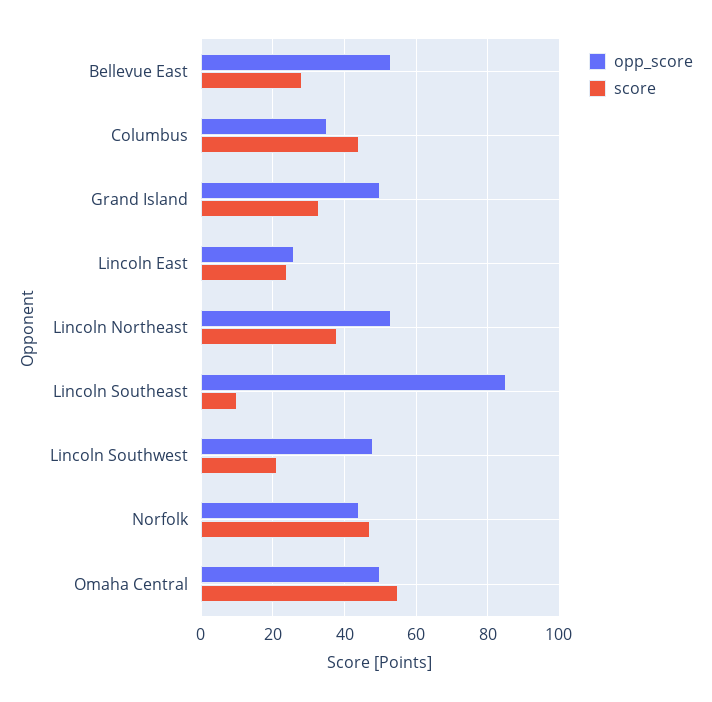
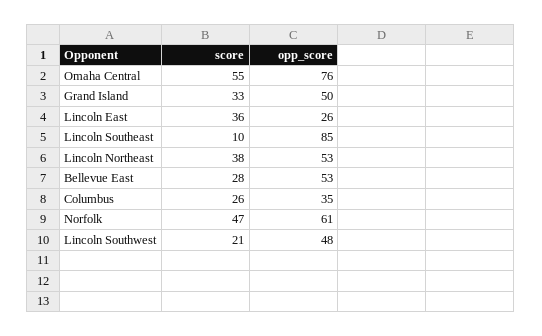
  {
    "opp_score": {
      "Bellevue East": 53,
      "Columbus": 35,
      "Grand Island": 50,
      "Lincoln East": 26,
      "Lincoln Northeast": 53,
      "Lincoln Southeast": 85,
      "Lincoln Southwest": 48,
-     "Norfolk": 45,
+     "Norfolk": 61,
-     "Omaha Central": 50
+     "Omaha Central": 76
    },
    "score": {
      "Bellevue East": 28,
-     "Columbus": 45,
+     "Columbus": 26,
      "Grand Island": 33,
-     "Lincoln East": 25,
+     "Lincoln East": 36,
      "Lincoln Northeast": 38,
      "Lincoln Southeast": 10,
      "Lincoln Southwest": 21,
      "Norfolk": 47,
      "Omaha Central": 55
    }
  }

